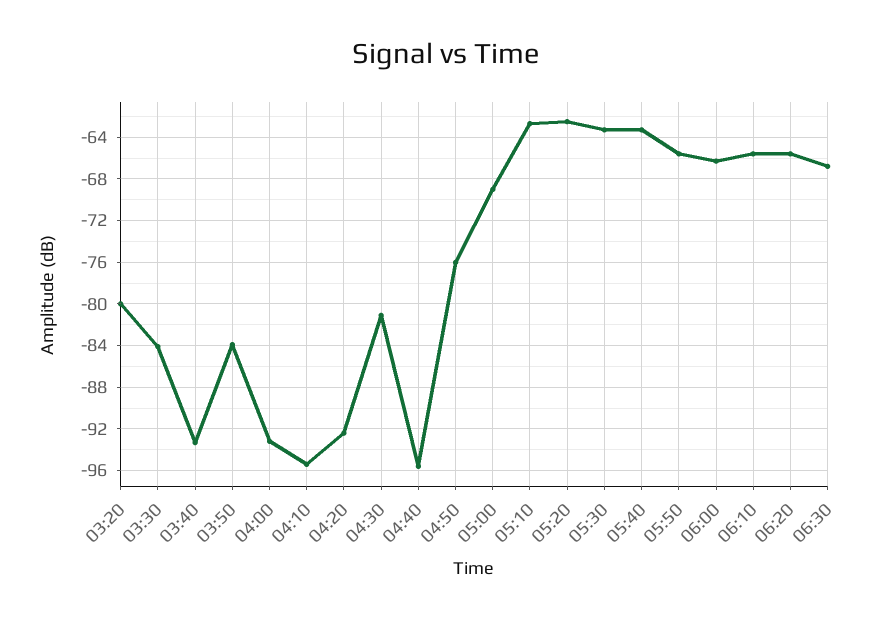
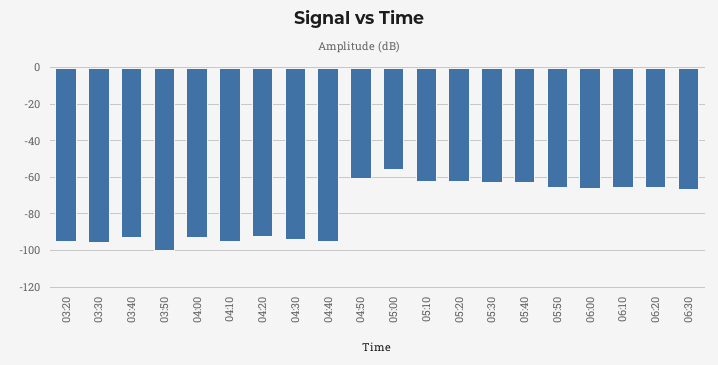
  {
-   "03:20": -80,
+   "03:20": -95,
-   "03:30": -84,
+   "03:30": -95,
    "03:40": -93,
-   "03:50": -84,
+   "03:50": -100,
    "04:00": -93,
    "04:10": -95,
    "04:20": -92,
-   "04:30": -81,
+   "04:30": -95,
    "04:40": -96,
-   "04:50": -76,
+   "04:50": -60,
-   "05:00": -69,
+   "05:00": -55,
    "05:10": -63,
    "05:20": -63,
    "05:30": -63,
    "05:40": -63,
    "05:50": -66,
    "06:00": -66,
    "06:10": -66,
    "06:20": -66,
    "06:30": -67
  }

